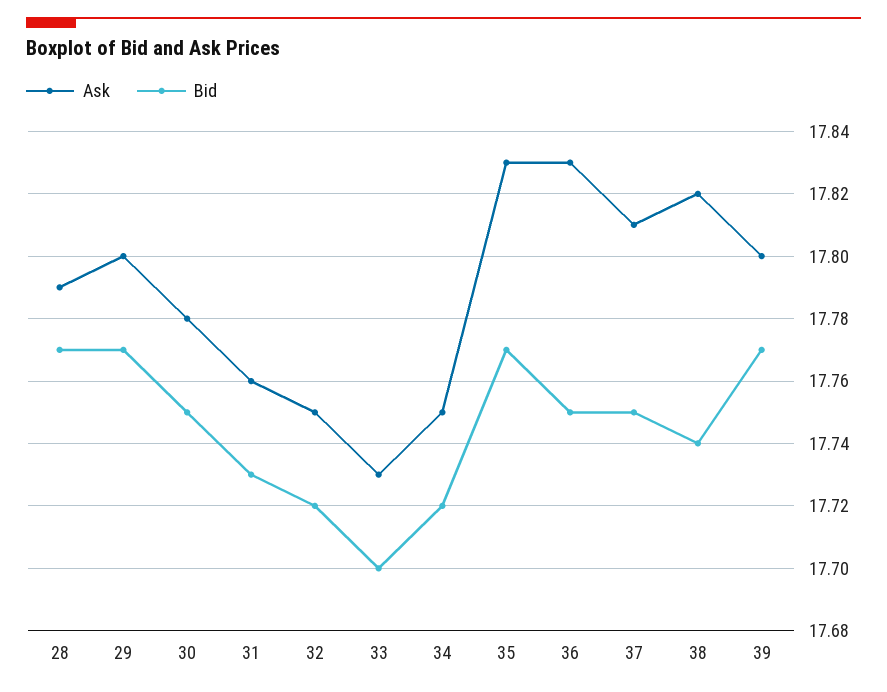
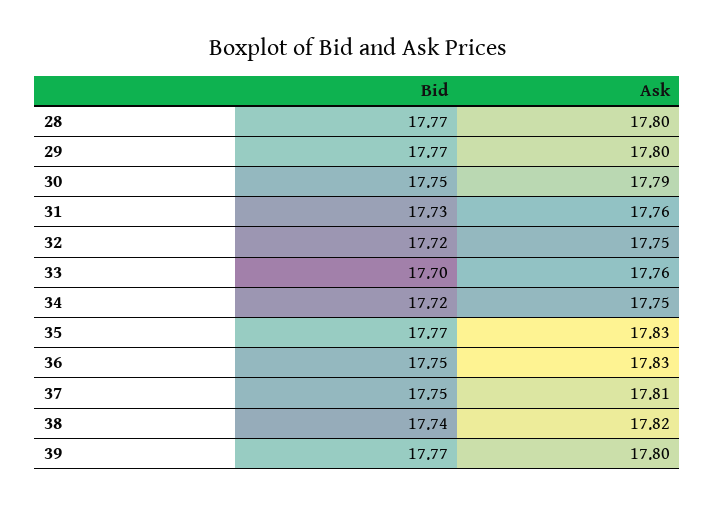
  {
    "Ask": {
-     "28": 17.79,
+     "28": 17.8,
      "29": 17.8,
-     "30": 17.78,
+     "30": 17.79,
      "31": 17.76,
      "32": 17.75,
-     "33": 17.73,
+     "33": 17.76,
      "34": 17.75,
      "35": 17.83,
      "36": 17.83,
      "37": 17.81,
      "38": 17.82,
      "39": 17.8
    },
    "Bid": {
      "28": 17.77,
      "29": 17.77,
      "30": 17.75,
      "31": 17.73,
      "32": 17.72,
      "33": 17.7,
      "34": 17.72,
      "35": 17.77,
      "36": 17.75,
      "37": 17.75,
      "38": 17.74,
      "39": 17.77
    }
  }

